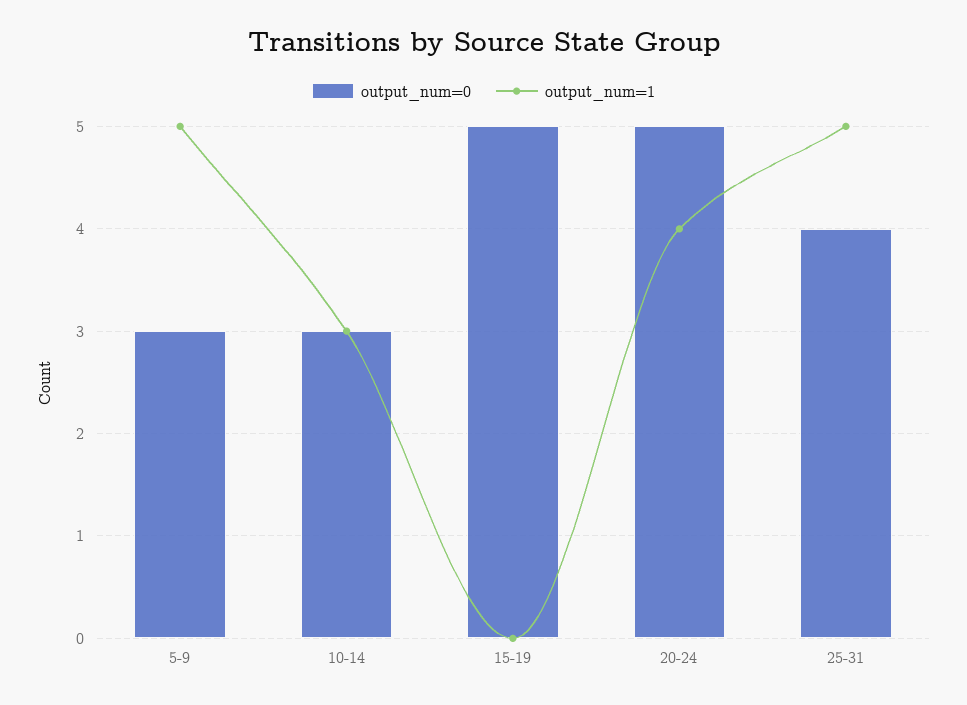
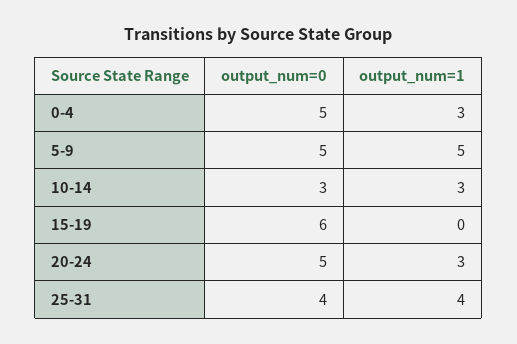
  {
    "output_num=0": {
-     "5-9": 3,
+     "5-9": 5,
      "10-14": 3,
-     "15-19": 5,
+     "15-19": 6,
      "20-24": 5,
-     "25-31": 4
+     "25-31": 4,
+     "0-4": 5
    },
    "output_num=1": {
      "5-9": 5,
      "10-14": 3,
      "15-19": 0,
-     "20-24": 4,
+     "20-24": 3,
-     "25-31": 5
+     "25-31": 4,
+     "0-4": 3
    }
  }

